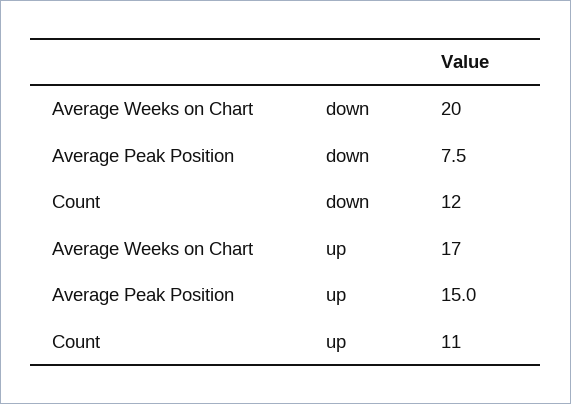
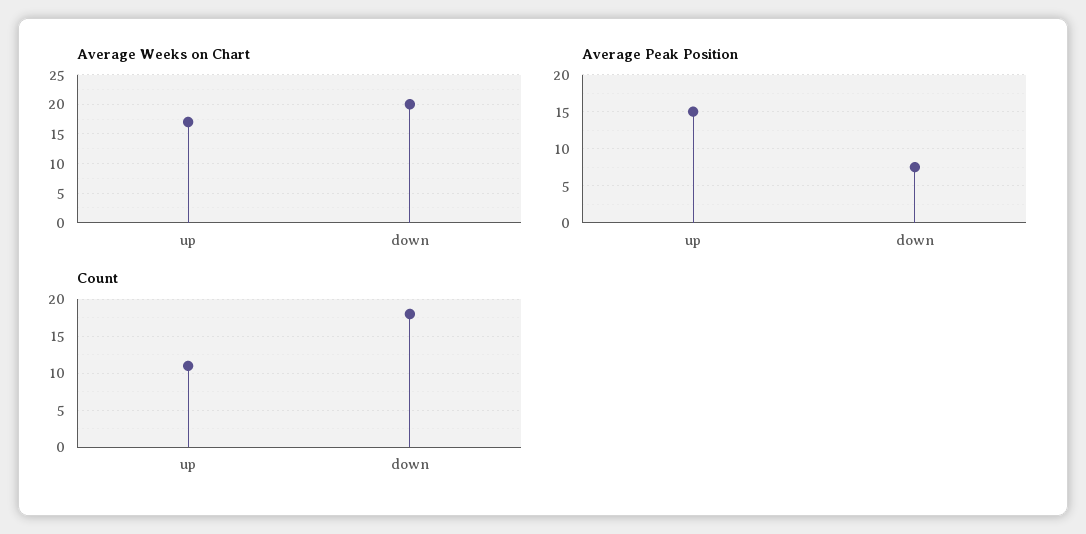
  {
    "Average Weeks on Chart": {
      "down": 20,
      "up": 17
    },
    "Average Peak Position": {
      "down": 7.5,
      "up": 15
    },
    "Count": {
-     "down": 12,
+     "down": 18,
      "up": 11
    }
  }

